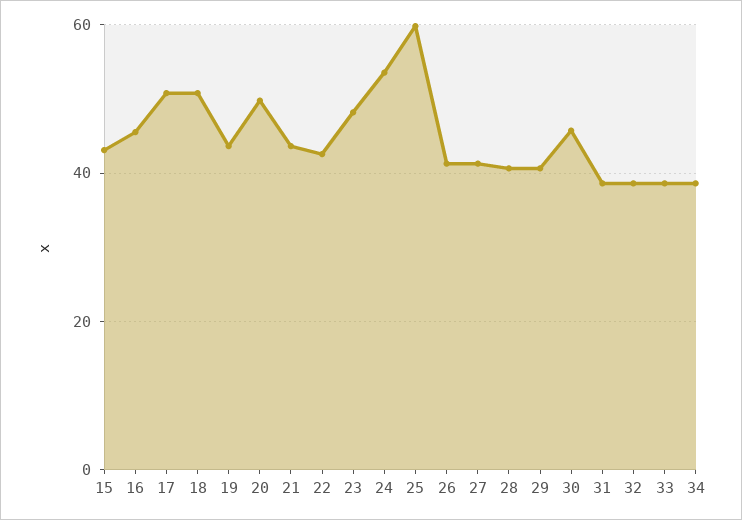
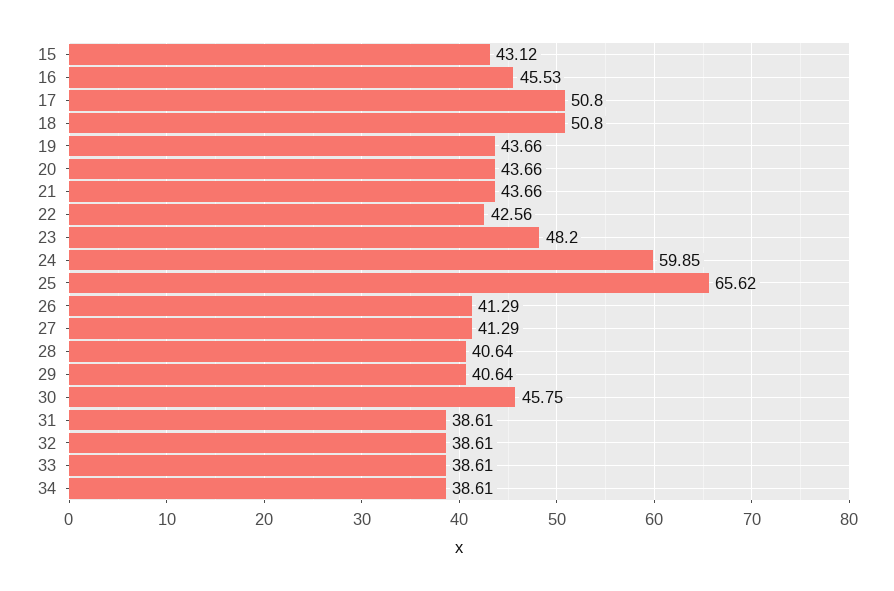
  {
    "15": 43.12,
    "16": 45.53,
    "17": 50.8,
    "18": 50.8,
    "19": 43.66,
-   "20": 50,
+   "20": 43.66,
    "21": 43.66,
    "22": 42.56,
    "23": 48.2,
-   "24": 54,
+   "24": 59.85,
-   "25": 60,
+   "25": 65.62,
    "26": 41.29,
    "27": 41.29,
    "28": 40.64,
    "29": 40.64,
    "30": 45.75,
    "31": 38.61,
    "32": 38.61,
    "33": 38.61,
    "34": 38.61
  }

